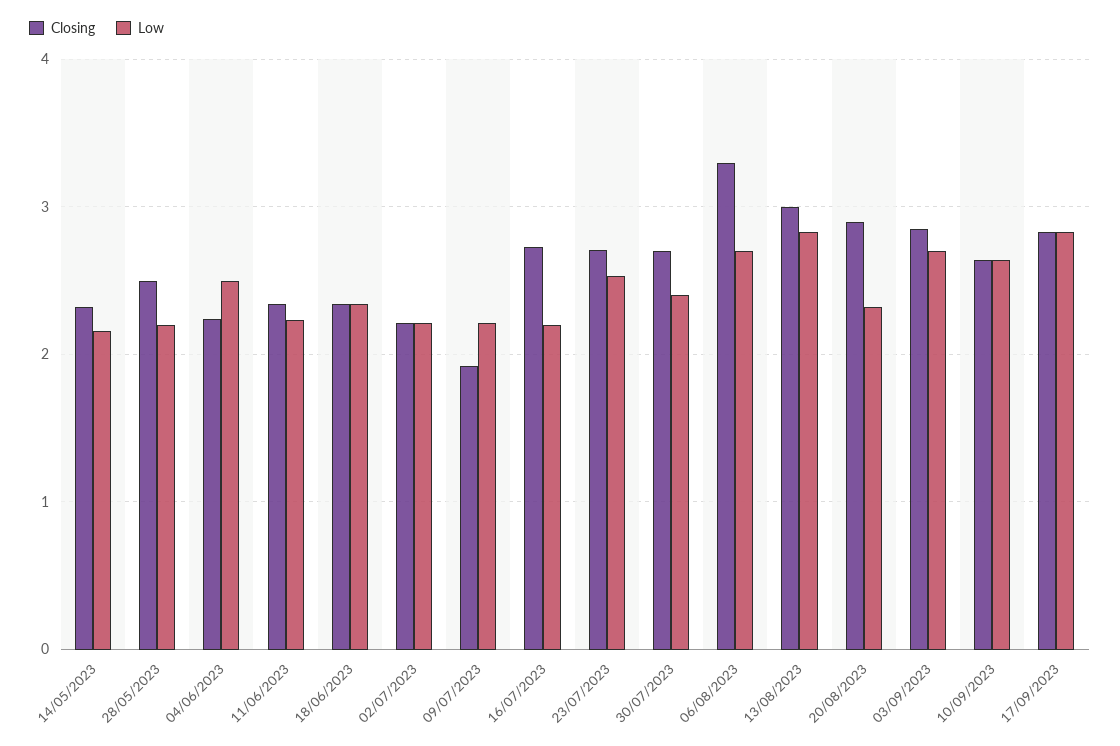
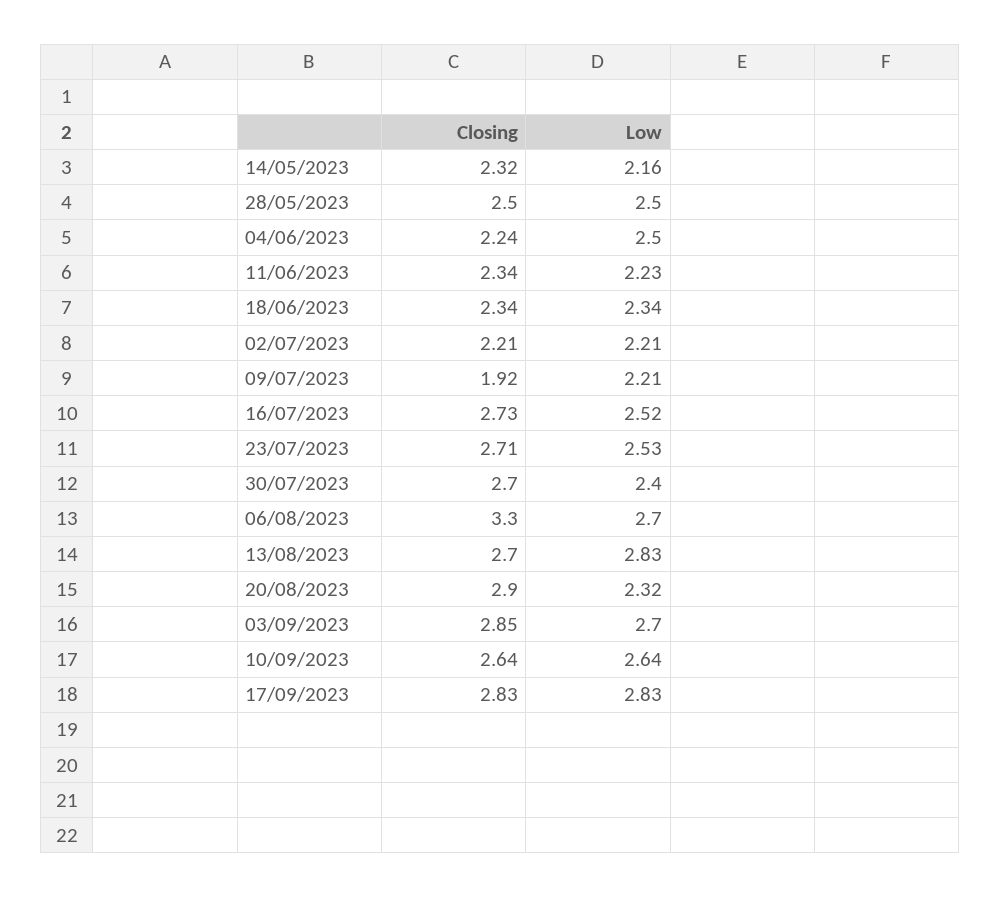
  {
    "Closing": {
      "14/05/2023": 2.32,
      "28/05/2023": 2.5,
      "04/06/2023": 2.24,
      "11/06/2023": 2.34,
      "18/06/2023": 2.34,
      "02/07/2023": 2.21,
      "09/07/2023": 1.92,
      "16/07/2023": 2.73,
      "23/07/2023": 2.71,
      "30/07/2023": 2.7,
      "06/08/2023": 3.3,
-     "13/08/2023": 3,
+     "13/08/2023": 2.7,
      "20/08/2023": 2.9,
      "03/09/2023": 2.85,
      "10/09/2023": 2.64,
      "17/09/2023": 2.83
    },
    "Low": {
      "14/05/2023": 2.16,
-     "28/05/2023": 2.2,
+     "28/05/2023": 2.5,
      "04/06/2023": 2.5,
      "11/06/2023": 2.23,
      "18/06/2023": 2.34,
      "02/07/2023": 2.21,
      "09/07/2023": 2.21,
-     "16/07/2023": 2.2,
+     "16/07/2023": 2.52,
      "23/07/2023": 2.53,
      "30/07/2023": 2.4,
      "06/08/2023": 2.7,
      "13/08/2023": 2.83,
      "20/08/2023": 2.32,
      "03/09/2023": 2.7,
      "10/09/2023": 2.64,
      "17/09/2023": 2.83
    }
  }

